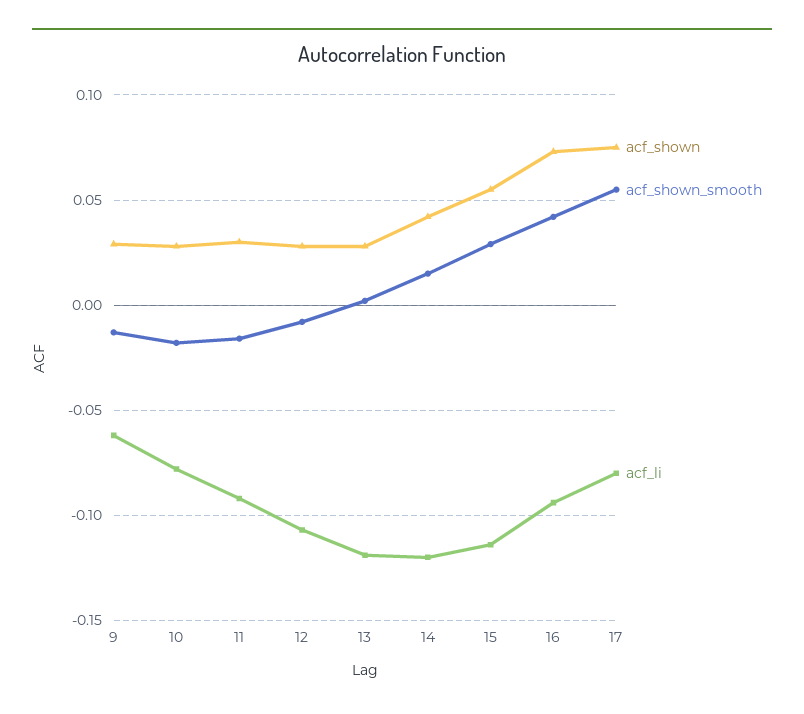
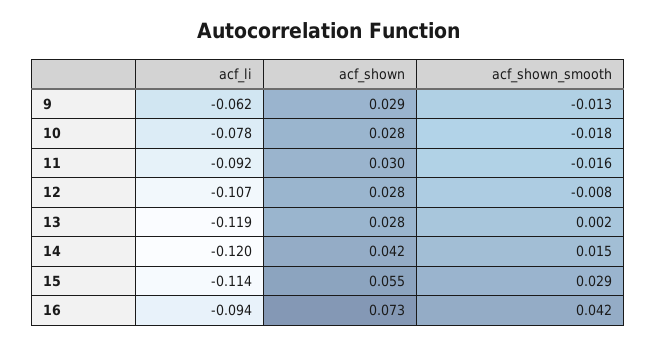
  {
    "acf_shown": {
      "9": 0.029,
      "10": 0.028,
      "11": 0.03,
      "12": 0.028,
      "13": 0.028,
      "14": 0.042,
      "15": 0.055,
-     "16": 0.073,
+     "16": 0.073
-     "17": 0.075
    },
    "acf_shown_smooth": {
      "9": -0.013,
      "10": -0.018,
      "11": -0.016,
      "12": -0.008,
      "13": 0.002,
      "14": 0.015,
      "15": 0.029,
-     "16": 0.042,
+     "16": 0.042
-     "17": 0.055
    },
    "acf_li": {
      "9": -0.062,
      "10": -0.078,
      "11": -0.092,
      "12": -0.107,
      "13": -0.119,
      "14": -0.12,
      "15": -0.114,
-     "16": -0.094,
+     "16": -0.094
-     "17": -0.08
    }
  }

